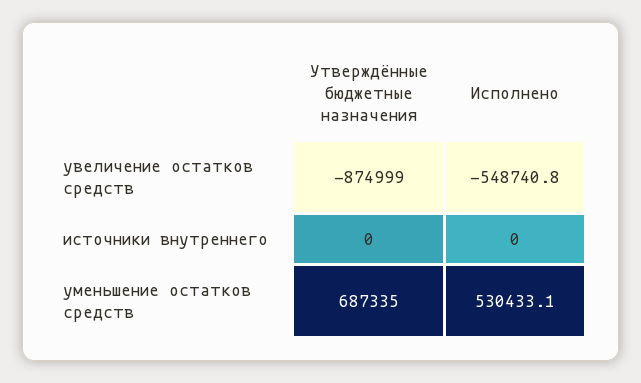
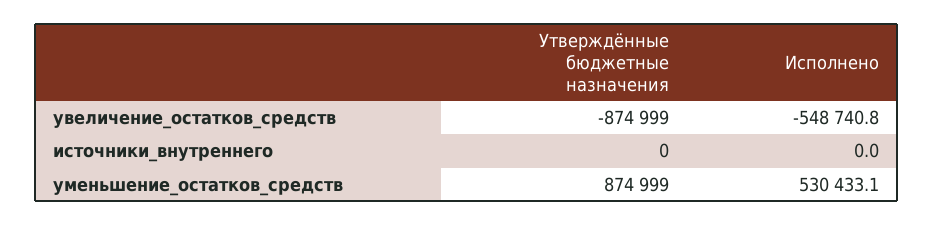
  {
    "Утверждённые бюджетные назначения": {
      "увеличение остатков средств": -874999,
      "источники внутреннего": 0,
-     "уменьшение остатков средств": 687335
+     "уменьшение остатков средств": 874999
    },
    "Исполнено": {
      "увеличение остатков средств": -548740.8,
      "источники внутреннего": 0,
      "уменьшение остатков средств": 530433.1
    }
  }

